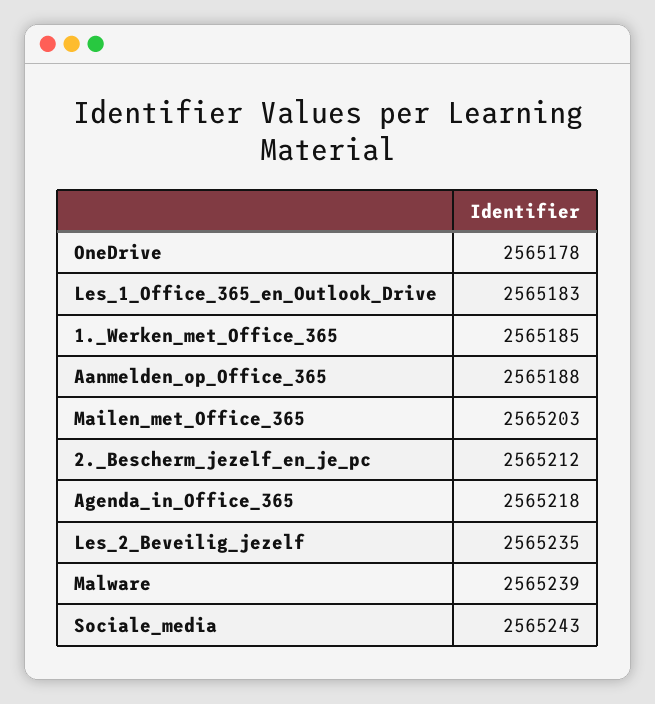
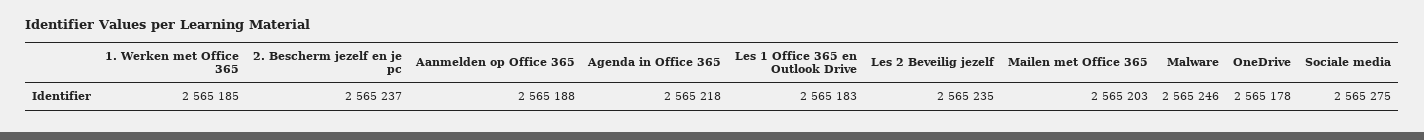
  {
    "OneDrive": 2565178,
    "Les_1_Office_365_en_Outlook_Drive": 2565183,
    "1._Werken_met_Office_365": 2565185,
    "Aanmelden_op_Office_365": 2565188,
    "Mailen_met_Office_365": 2565203,
-   "2._Bescherm_jezelf_en_je_pc": 2565212,
+   "2._Bescherm_jezelf_en_je_pc": 2565237,
    "Agenda_in_Office_365": 2565218,
    "Les_2_Beveilig_jezelf": 2565235,
-   "Malware": 2565239,
+   "Malware": 2565246,
-   "Sociale_media": 2565243
+   "Sociale_media": 2565275
  }

